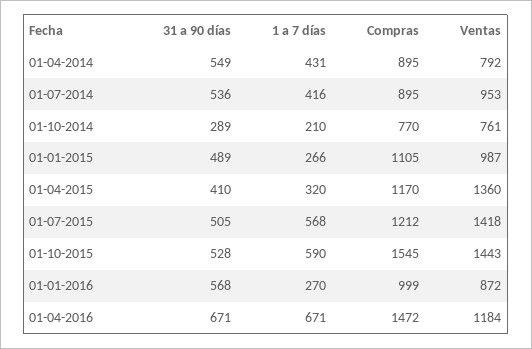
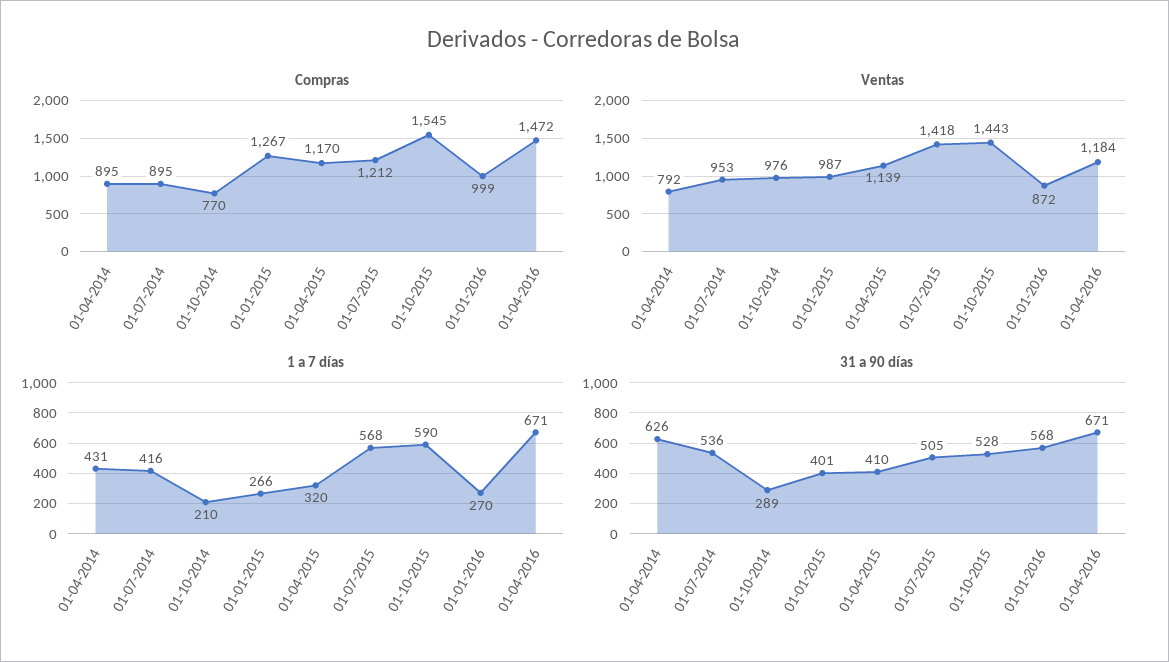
  {
    "31 a 90 días": {
-     "01-04-2014": 549,
+     "01-04-2014": 626,
      "01-07-2014": 536,
      "01-10-2014": 289,
-     "01-01-2015": 489,
+     "01-01-2015": 401,
      "01-04-2015": 410,
      "01-07-2015": 505,
      "01-10-2015": 528,
      "01-01-2016": 568,
      "01-04-2016": 671
    },
    "1 a 7 días": {
      "01-04-2014": 431,
      "01-07-2014": 416,
      "01-10-2014": 210,
      "01-01-2015": 266,
      "01-04-2015": 320,
      "01-07-2015": 568,
      "01-10-2015": 590,
      "01-01-2016": 270,
      "01-04-2016": 671
    },
    "Compras": {
      "01-04-2014": 895,
      "01-07-2014": 895,
      "01-10-2014": 770,
-     "01-01-2015": 1105,
+     "01-01-2015": 1267,
      "01-04-2015": 1170,
      "01-07-2015": 1212,
      "01-10-2015": 1545,
      "01-01-2016": 999,
      "01-04-2016": 1472
    },
    "Ventas": {
      "01-04-2014": 792,
      "01-07-2014": 953,
-     "01-10-2014": 761,
+     "01-10-2014": 976,
      "01-01-2015": 987,
-     "01-04-2015": 1360,
+     "01-04-2015": 1139,
      "01-07-2015": 1418,
      "01-10-2015": 1443,
      "01-01-2016": 872,
      "01-04-2016": 1184
    }
  }

